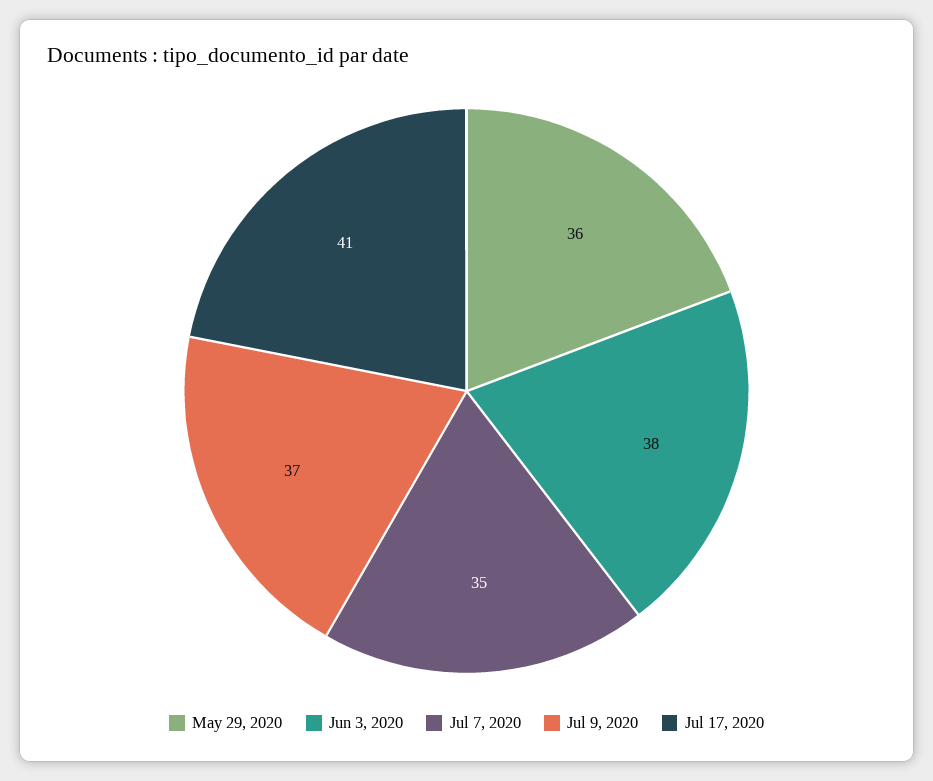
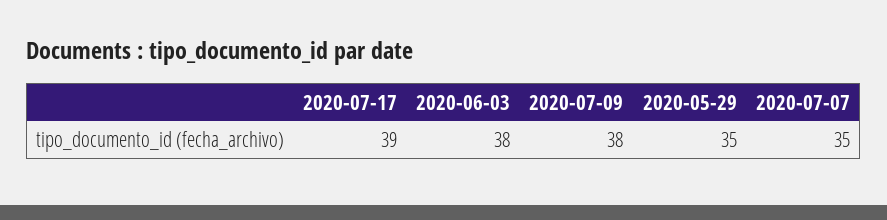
  {
-   "May 29, 2020": 36,
+   "May 29, 2020": 35,
    "Jun 3, 2020": 38,
    "Jul 7, 2020": 35,
-   "Jul 9, 2020": 37,
+   "Jul 9, 2020": 38,
-   "Jul 17, 2020": 41
+   "Jul 17, 2020": 39
  }

